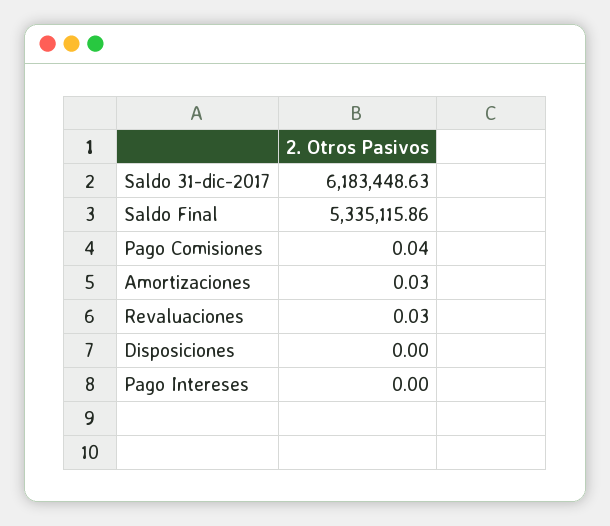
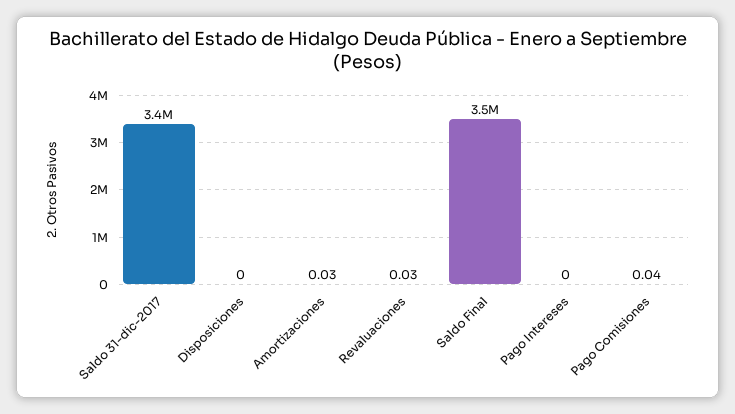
  {
-   "Saldo 31-dic-2017": 6183448.63,
+   "Saldo 31-dic-2017": 3400000,
-   "Saldo Final": 5335115.86,
+   "Saldo Final": 3500000,
    "Pago Comisiones": 0.04,
    "Amortizaciones": 0.03,
    "Revaluaciones": 0.03,
    "Disposiciones": 0,
    "Pago Intereses": 0
  }

